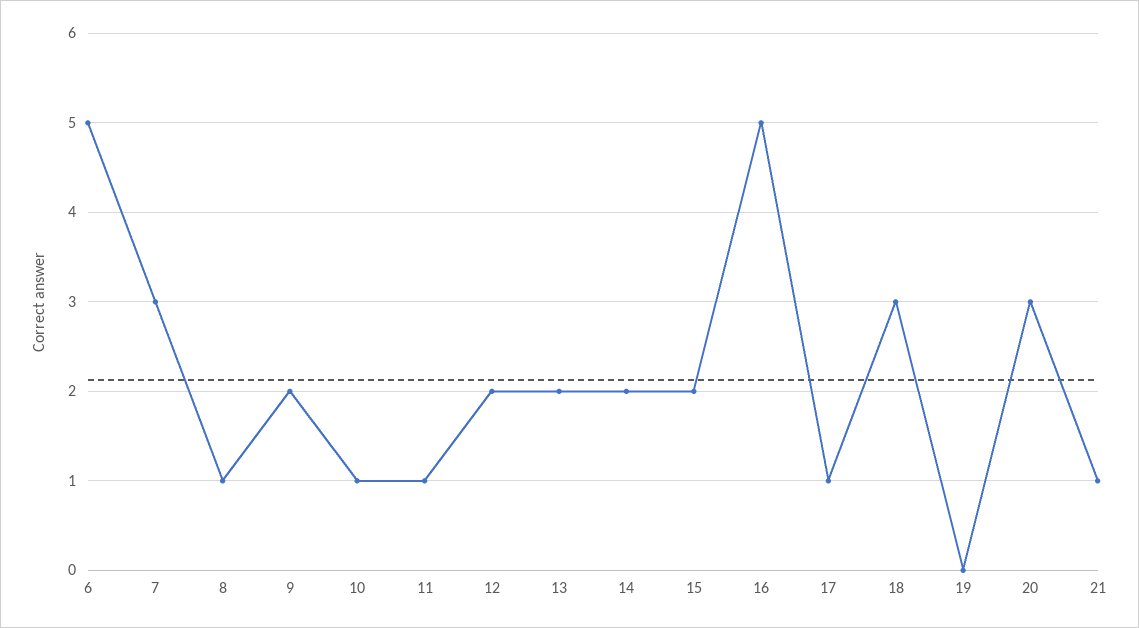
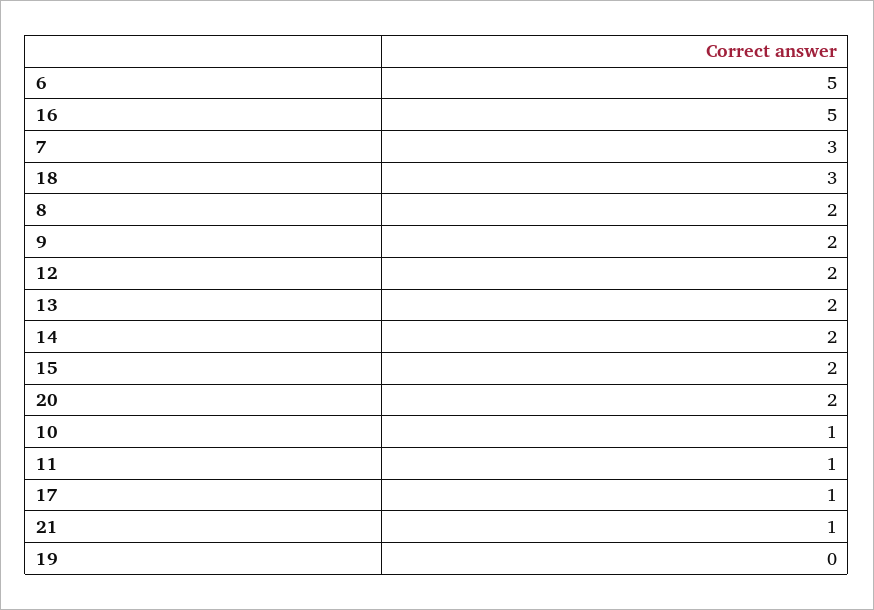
  {
    "6": 5,
    "7": 3,
-   "8": 1,
+   "8": 2,
    "9": 2,
    "10": 1,
    "11": 1,
    "12": 2,
    "13": 2,
    "14": 2,
    "15": 2,
    "16": 5,
    "17": 1,
    "18": 3,
    "19": 0,
-   "20": 3,
+   "20": 2,
    "21": 1
  }

